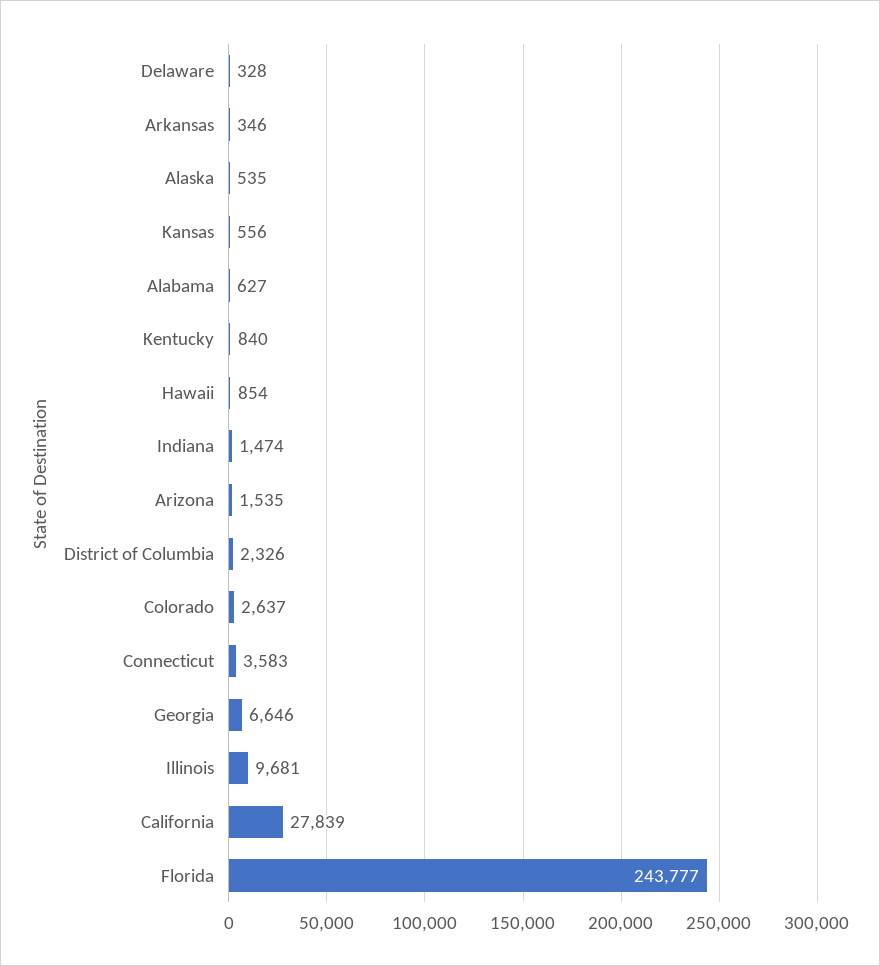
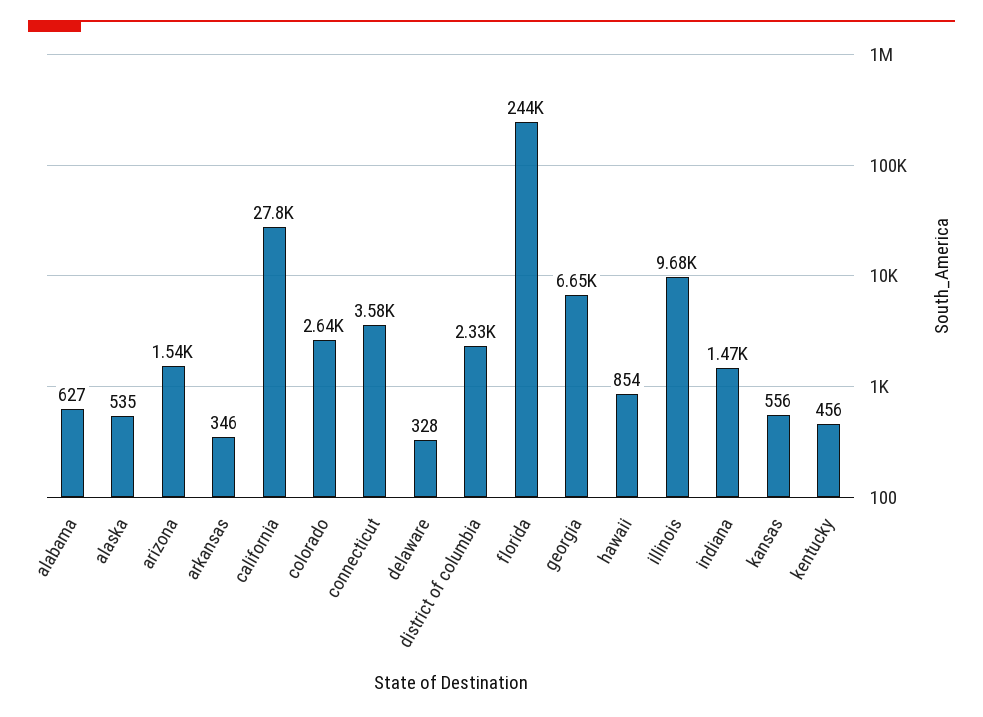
  {
    "Delaware": 328,
    "Arkansas": 346,
    "Alaska": 535,
    "Kansas": 556,
    "Alabama": 627,
-   "Kentucky": 840,
+   "Kentucky": 456,
    "Hawaii": 854,
    "Indiana": 1474,
    "Arizona": 1535,
    "District of Columbia": 2326,
    "Colorado": 2637,
    "Connecticut": 3583,
    "Georgia": 6646,
    "Illinois": 9681,
    "California": 27839,
    "Florida": 243777
  }

